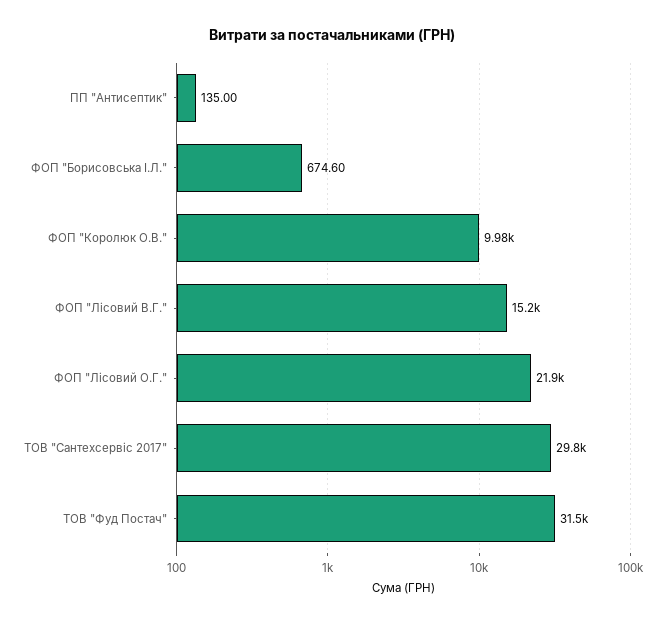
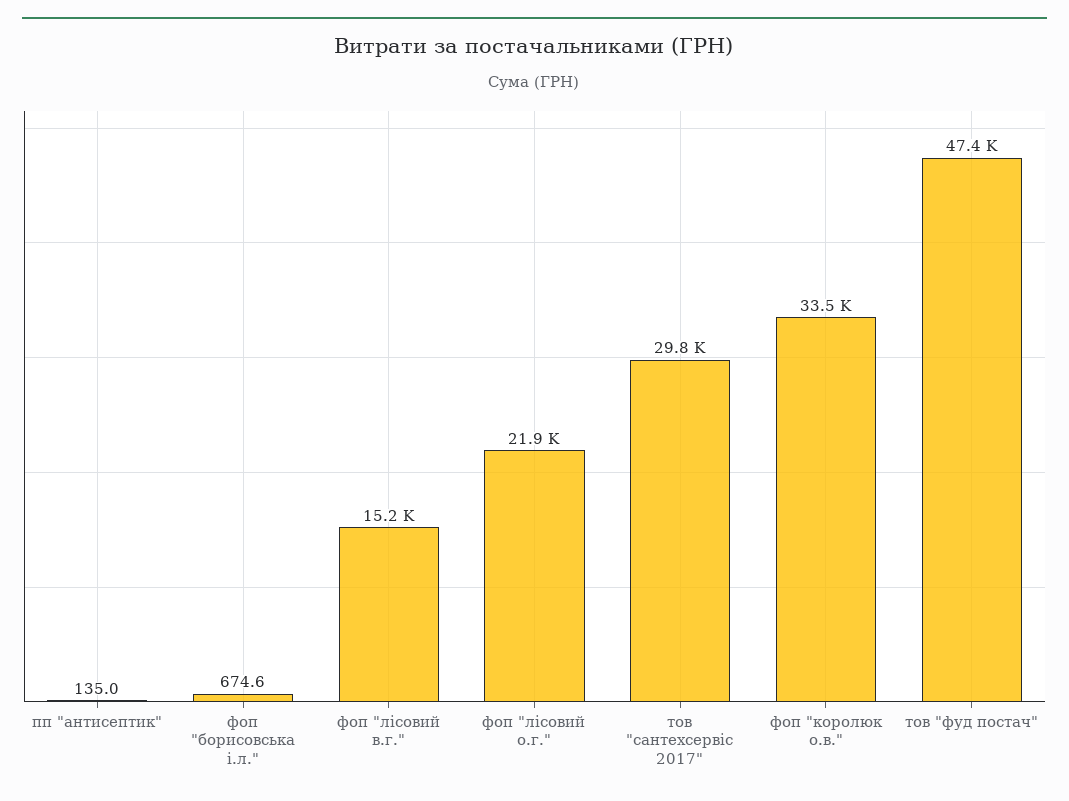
  {
    "ПП \"Антисептик\"": 135,
    "ФОП \"Борисовська І.Л.\"": 674.6,
-   "ФОП \"Королюк О.В.\"": 9980,
+   "ФОП \"Королюк О.В.\"": 33500,
    "ФОП \"Лісовий В.Г.\"": 15200,
    "ФОП \"Лісовий О.Г.\"": 21900,
    "ТОВ \"Сантехсервіс 2017\"": 29800,
-   "ТОВ \"Фуд Постач\"": 31500
+   "ТОВ \"Фуд Постач\"": 47400
  }

